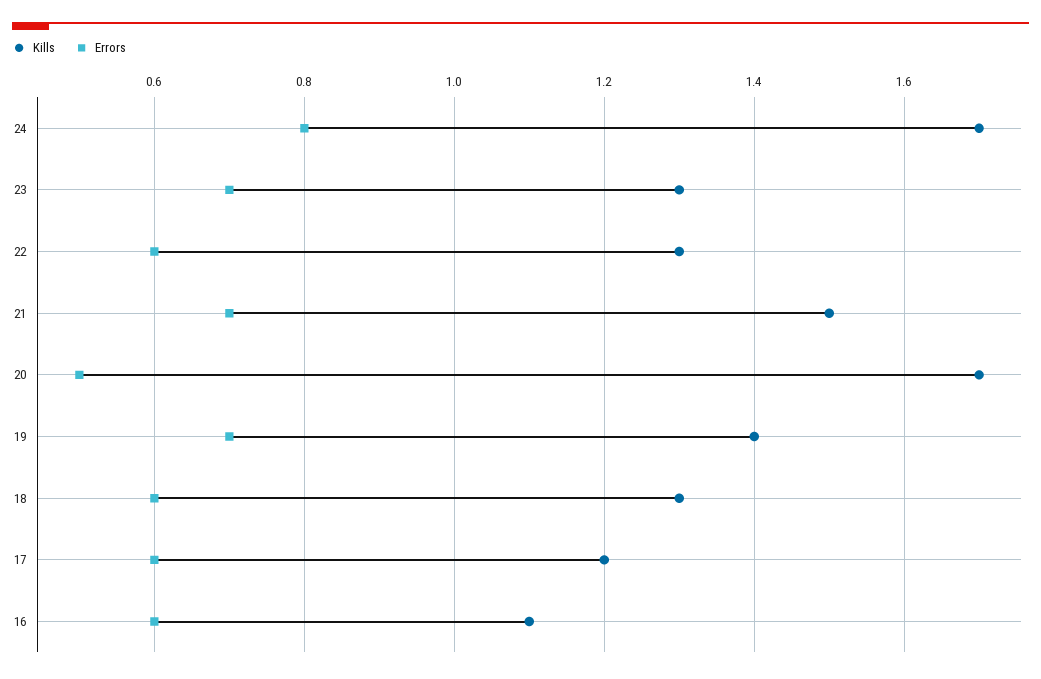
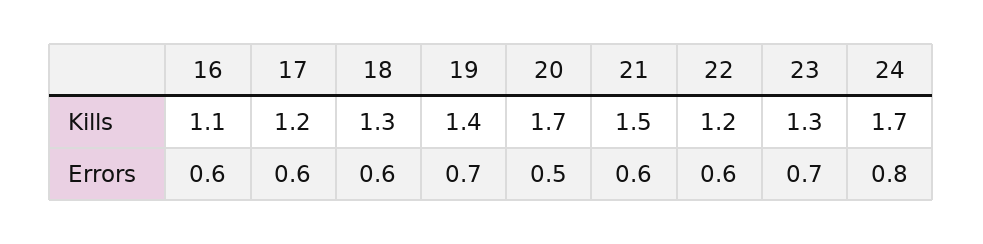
  {
    "Kills": {
      "24": 1.7,
      "23": 1.3,
-     "22": 1.3,
+     "22": 1.2,
      "21": 1.5,
      "20": 1.7,
      "19": 1.4,
      "18": 1.3,
      "17": 1.2,
      "16": 1.1
    },
    "Errors": {
      "24": 0.8,
      "23": 0.7,
      "22": 0.6,
-     "21": 0.7,
+     "21": 0.6,
      "20": 0.5,
      "19": 0.7,
      "18": 0.6,
      "17": 0.6,
      "16": 0.6
    }
  }

